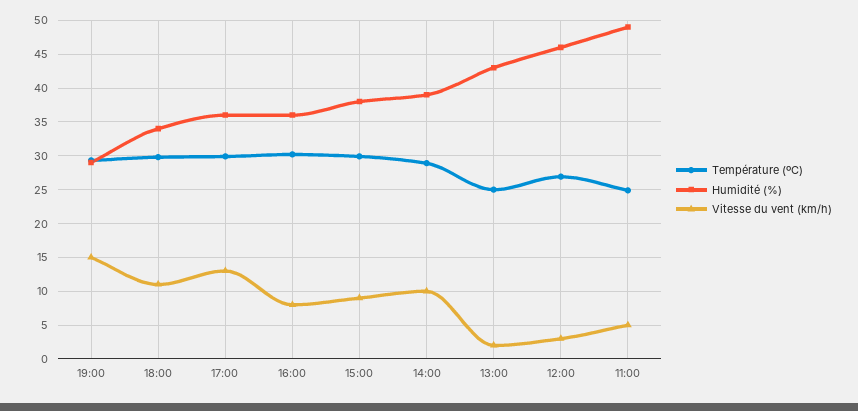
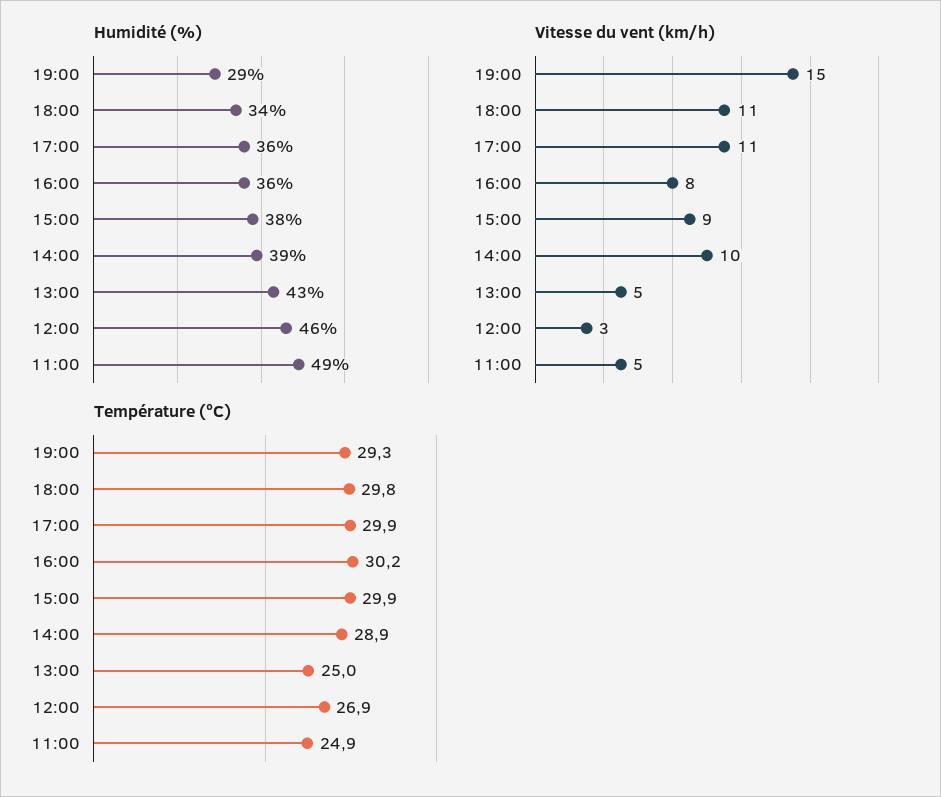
  {
    "Température (ºC)": {
      "19:00": 29.3,
      "18:00": 29.8,
      "17:00": 29.9,
      "16:00": 30.2,
      "15:00": 29.9,
      "14:00": 28.9,
      "13:00": 25,
      "12:00": 26.9,
      "11:00": 24.9
    },
    "Humidité (%)": {
      "19:00": 29,
      "18:00": 34,
      "17:00": 36,
      "16:00": 36,
      "15:00": 38,
      "14:00": 39,
      "13:00": 43,
      "12:00": 46,
      "11:00": 49
    },
    "Vitesse du vent (km/h)": {
      "19:00": 15,
      "18:00": 11,
-     "17:00": 13,
+     "17:00": 11,
      "16:00": 8,
      "15:00": 9,
      "14:00": 10,
-     "13:00": 2,
+     "13:00": 5,
      "12:00": 3,
      "11:00": 5
    }
  }

